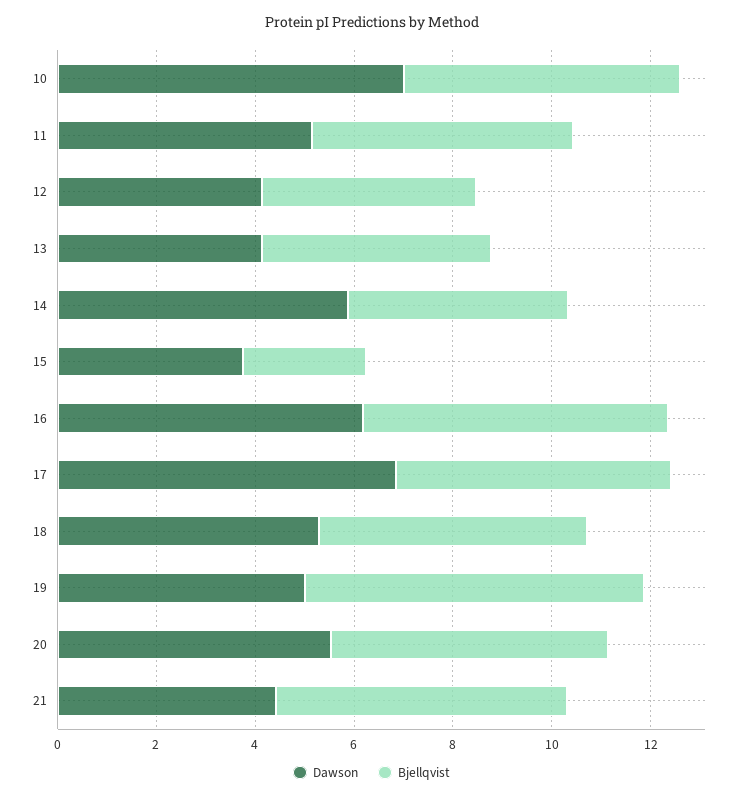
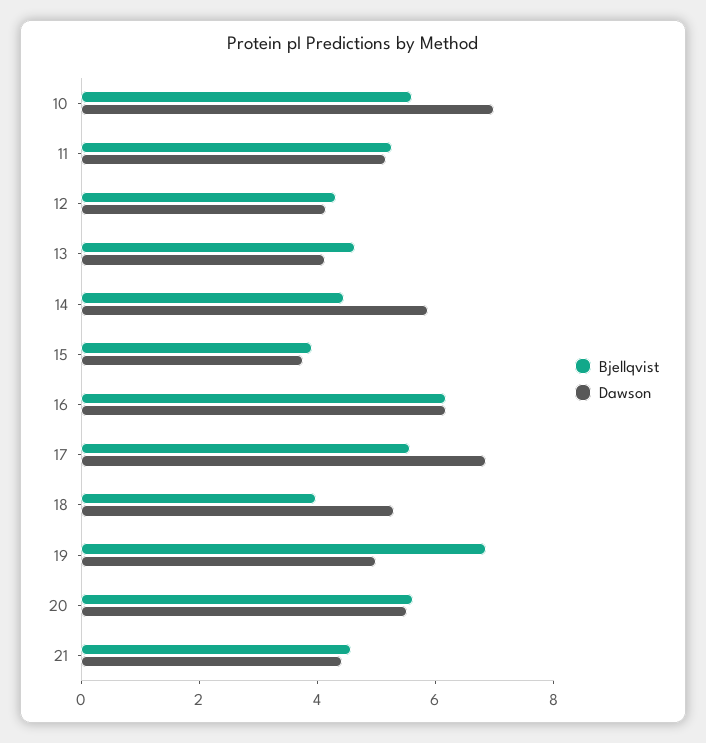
  {
    "Dawson": {
      "10": 7,
      "11": 5,
      "12": 4,
      "13": 4,
      "14": 6,
      "15": 4,
      "16": 6,
      "17": 7,
      "18": 5.5,
      "19": 5,
      "20": 5.5,
      "21": 4.5
    },
    "Bjellqvist": {
      "10": 5.5,
      "11": 5.5,
      "12": 4.5,
      "13": 4.5,
      "14": 4.5,
-     "15": 2.5,
+     "15": 4,
      "16": 6,
      "17": 5.5,
-     "18": 5.5,
+     "18": 4,
      "19": 7,
      "20": 5.5,
-     "21": 6
+     "21": 4.5
    }
  }

